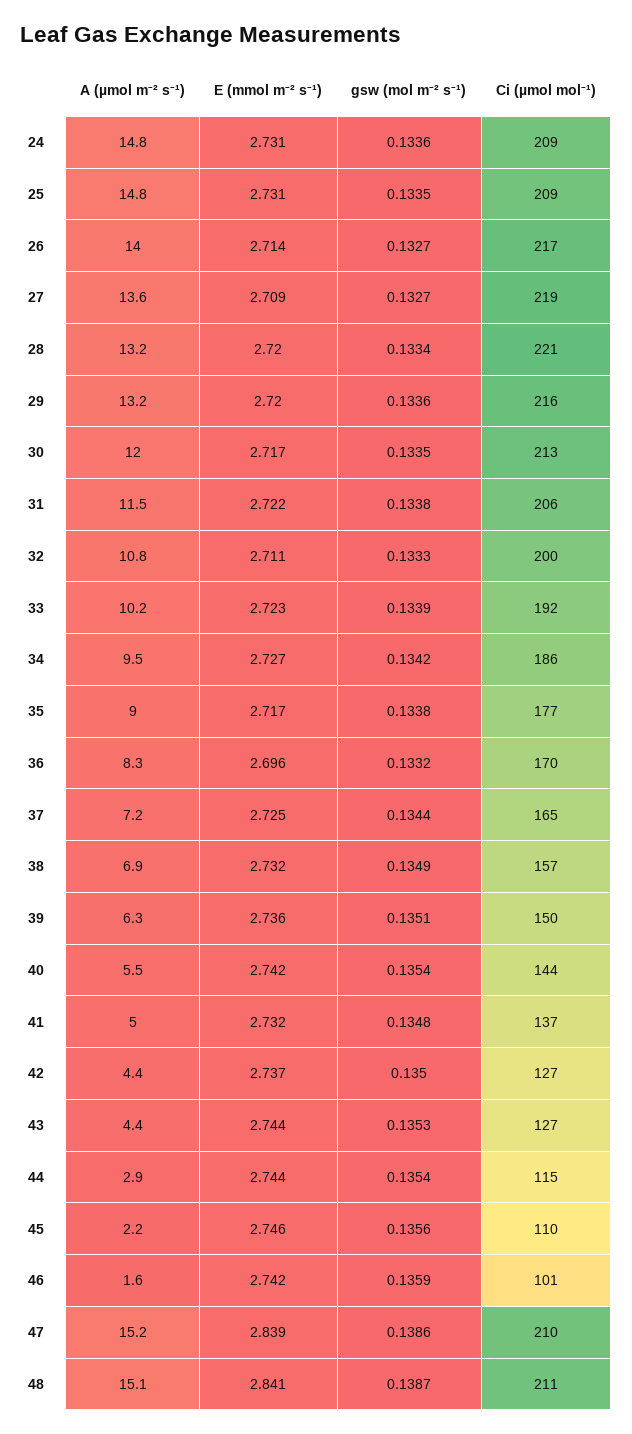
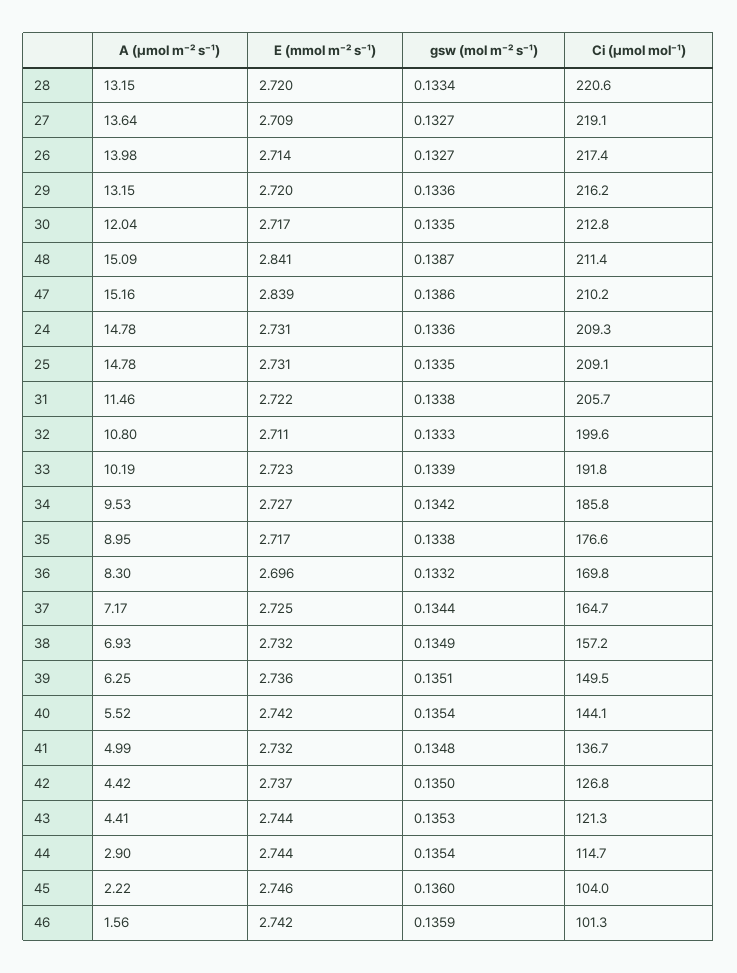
  {
    "A (µmol m⁻² s⁻¹)": {
      "24": 14.78,
      "25": 14.78,
      "26": 13.98,
      "27": 13.64,
      "28": 13.15,
      "29": 13.15,
      "30": 12.04,
      "31": 11.46,
      "32": 10.8,
      "33": 10.19,
      "34": 9.53,
      "35": 8.95,
      "36": 8.3,
      "37": 7.17,
      "38": 6.93,
      "39": 6.25,
      "40": 5.52,
      "41": 4.99,
      "42": 4.42,
      "43": 4.41,
      "44": 2.9,
      "45": 2.22,
      "46": 1.56,
      "47": 15.16,
      "48": 15.09
    },
    "E (mmol m⁻² s⁻¹)": {
      "24": 2.731,
      "25": 2.731,
      "26": 2.714,
      "27": 2.709,
      "28": 2.72,
      "29": 2.72,
      "30": 2.717,
      "31": 2.722,
      "32": 2.711,
      "33": 2.723,
      "34": 2.727,
      "35": 2.717,
      "36": 2.696,
      "37": 2.725,
      "38": 2.732,
      "39": 2.736,
      "40": 2.742,
      "41": 2.732,
      "42": 2.737,
      "43": 2.744,
      "44": 2.744,
      "45": 2.746,
      "46": 2.742,
      "47": 2.839,
      "48": 2.841
    },
    "gsw (mol m⁻² s⁻¹)": {
      "24": 0.1336,
      "25": 0.1335,
      "26": 0.1327,
      "27": 0.1327,
      "28": 0.1334,
      "29": 0.1336,
      "30": 0.1335,
      "31": 0.1338,
      "32": 0.1333,
      "33": 0.1339,
      "34": 0.1342,
      "35": 0.1338,
      "36": 0.1332,
      "37": 0.1344,
      "38": 0.1349,
      "39": 0.1351,
      "40": 0.1354,
      "41": 0.1348,
      "42": 0.135,
      "43": 0.1353,
      "44": 0.1354,
-     "45": 0.1356,
+     "45": 0.136,
      "46": 0.1359,
      "47": 0.1386,
      "48": 0.1387
    },
    "Ci (µmol mol⁻¹)": {
      "24": 209.3,
      "25": 209.1,
      "26": 217.4,
      "27": 219.1,
      "28": 220.6,
      "29": 216.2,
      "30": 212.8,
      "31": 205.7,
      "32": 199.6,
      "33": 191.8,
      "34": 185.8,
      "35": 176.6,
      "36": 169.8,
      "37": 164.7,
      "38": 157.2,
      "39": 149.5,
      "40": 144.1,
      "41": 136.7,
      "42": 126.8,
-     "43": 127,
+     "43": 121.3,
      "44": 114.7,
-     "45": 110,
+     "45": 104,
      "46": 101.3,
      "47": 210.2,
      "48": 211.4
    }
  }

